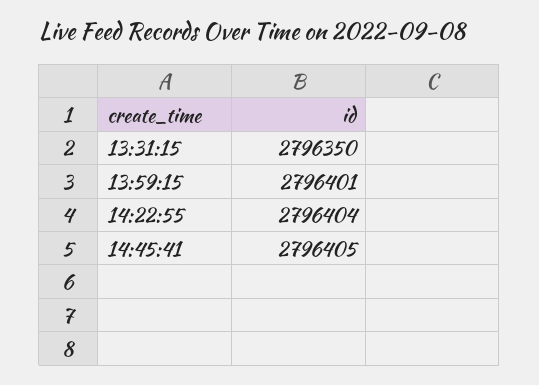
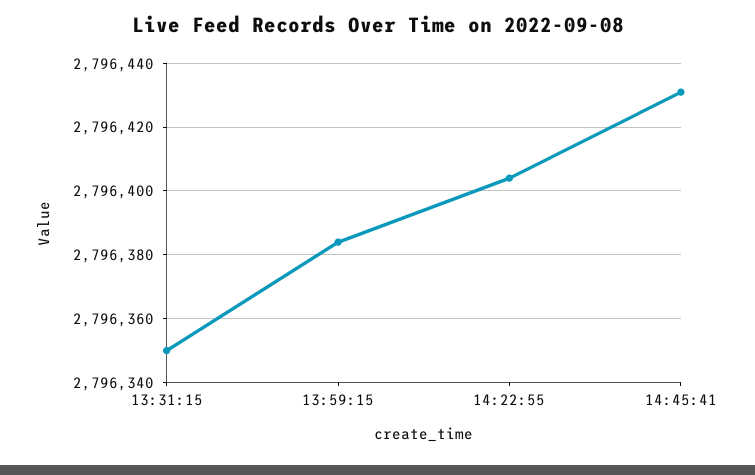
  {
    "13:31:15": 2796350,
-   "13:59:15": 2796401,
+   "13:59:15": 2796385,
    "14:22:55": 2796404,
-   "14:45:41": 2796405
+   "14:45:41": 2796430
  }

